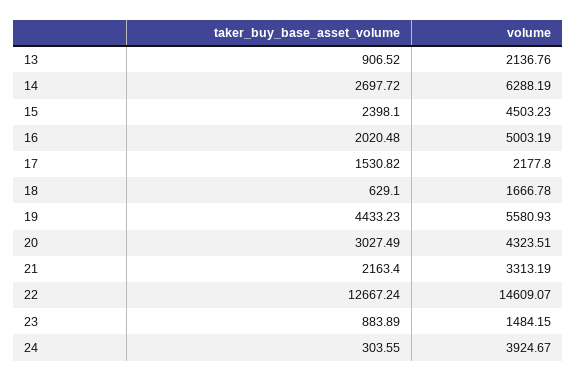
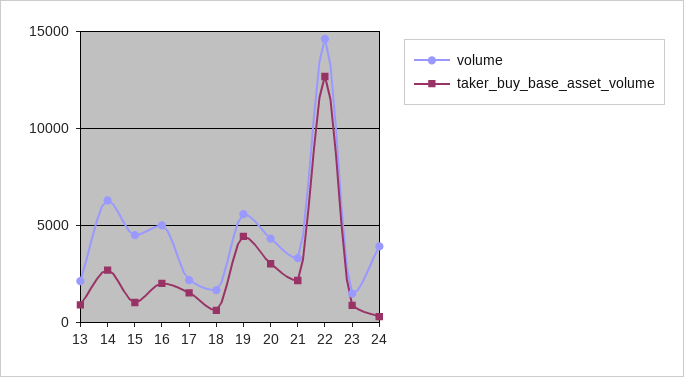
  {
    "taker_buy_base_asset_volume": {
      "13": 906.52,
      "14": 2697.72,
-     "15": 2398.1,
+     "15": 1000,
      "16": 2020.48,
      "17": 1530.82,
      "18": 629.1,
      "19": 4433.23,
      "20": 3027.49,
      "21": 2163.4,
      "22": 12667.24,
      "23": 883.89,
      "24": 303.55
    },
    "volume": {
      "13": 2136.76,
      "14": 6288.19,
      "15": 4503.23,
      "16": 5003.19,
      "17": 2177.8,
      "18": 1666.78,
      "19": 5580.93,
      "20": 4323.51,
      "21": 3313.19,
      "22": 14609.07,
      "23": 1484.15,
      "24": 3924.67
    }
  }

